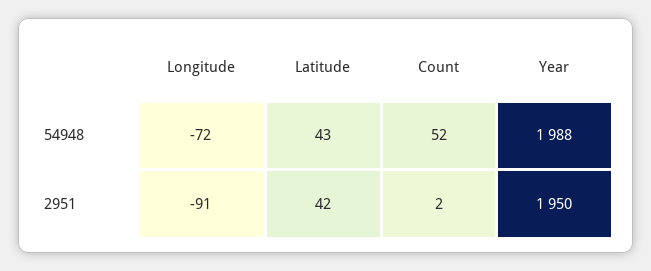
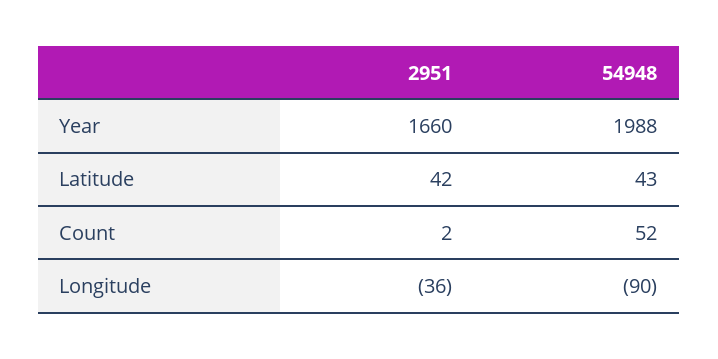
  {
    "Longitude": {
-     "54948": -72,
+     "54948": -90,
-     "2951": -91
+     "2951": -36
    },
    "Latitude": {
      "54948": 43,
      "2951": 42
    },
    "Count": {
      "54948": 52,
      "2951": 2
    },
    "Year": {
      "54948": 1988,
-     "2951": 1950
+     "2951": 1660
    }
  }

